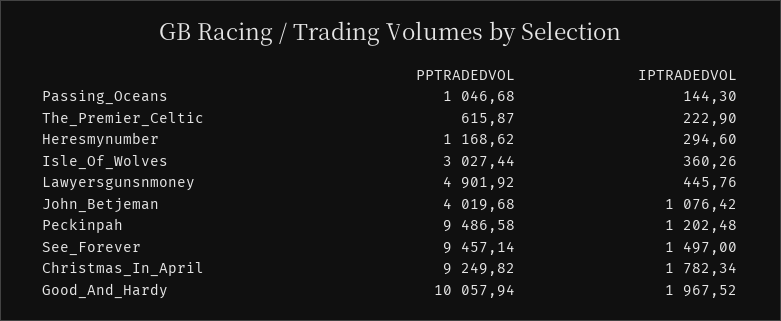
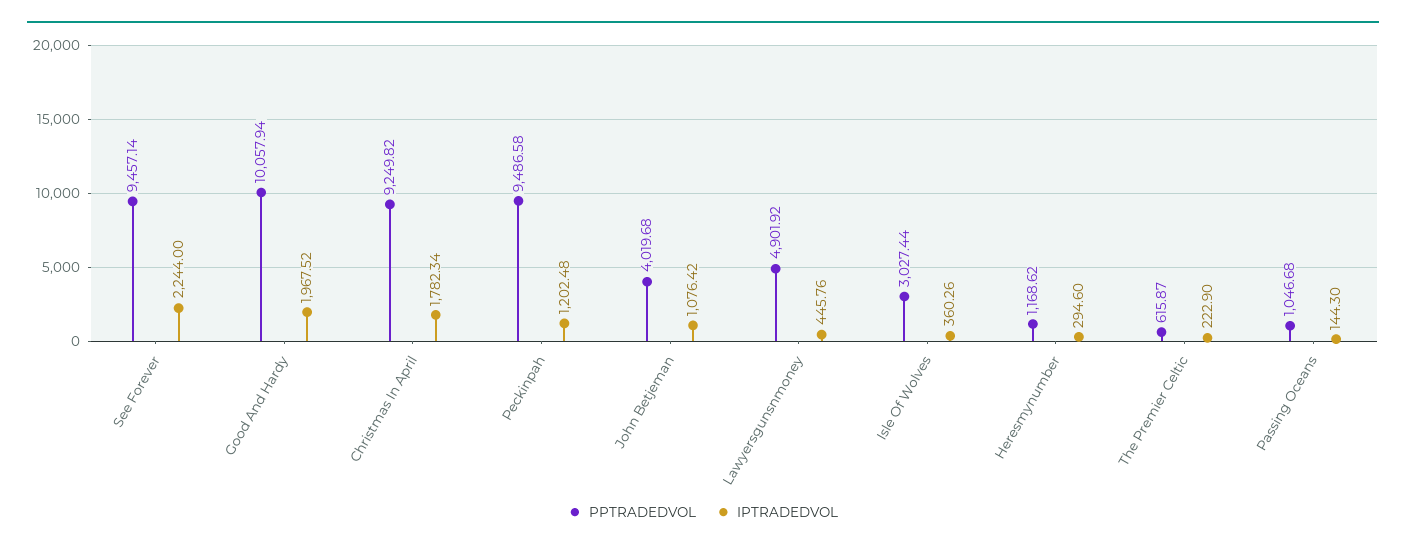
  {
    "PPTRADEDVOL": {
      "Passing_Oceans": 1046.68,
      "The_Premier_Celtic": 615.87,
      "Heresmynumber": 1168.62,
      "Isle_Of_Wolves": 3027.44,
      "Lawyersgunsnmoney": 4901.92,
      "John_Betjeman": 4019.68,
      "Peckinpah": 9486.58,
      "See_Forever": 9457.14,
      "Christmas_In_April": 9249.82,
      "Good_And_Hardy": 10057.94
    },
    "IPTRADEDVOL": {
      "Passing_Oceans": 144.3,
      "The_Premier_Celtic": 222.9,
      "Heresmynumber": 294.6,
      "Isle_Of_Wolves": 360.26,
      "Lawyersgunsnmoney": 445.76,
      "John_Betjeman": 1076.42,
      "Peckinpah": 1202.48,
-     "See_Forever": 1497,
+     "See_Forever": 2244,
      "Christmas_In_April": 1782.34,
      "Good_And_Hardy": 1967.52
    }
  }

